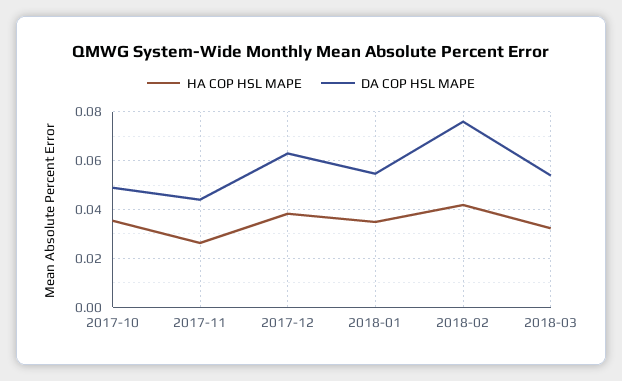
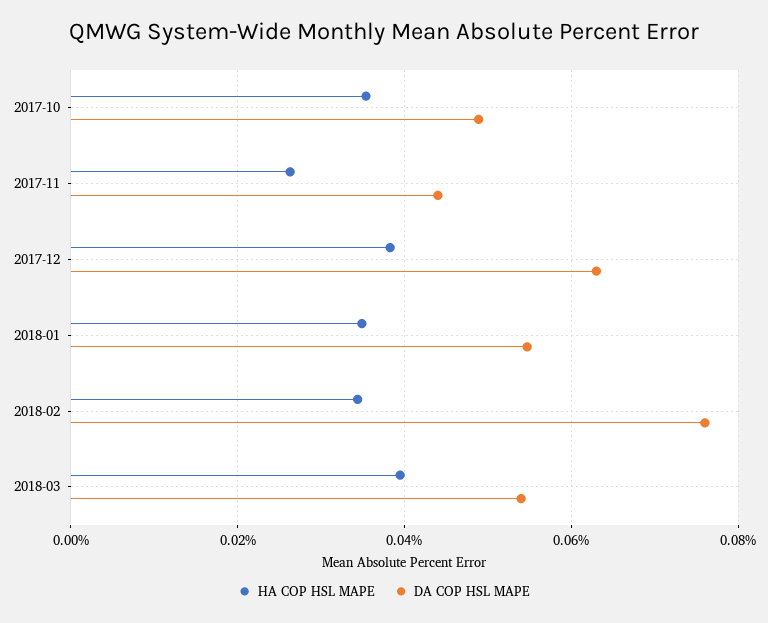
  {
    "HA COP HSL MAPE": {
      "2017-10": 0.036,
      "2017-11": 0.026,
      "2017-12": 0.038,
      "2018-01": 0.034,
-     "2018-02": 0.0425,
+     "2018-02": 0.034,
-     "2018-03": 0.0325
+     "2018-03": 0.04
    },
    "DA COP HSL MAPE": {
      "2017-10": 0.048,
      "2017-11": 0.044,
      "2017-12": 0.064,
      "2018-01": 0.054,
      "2018-02": 0.076,
      "2018-03": 0.054
    }
  }

